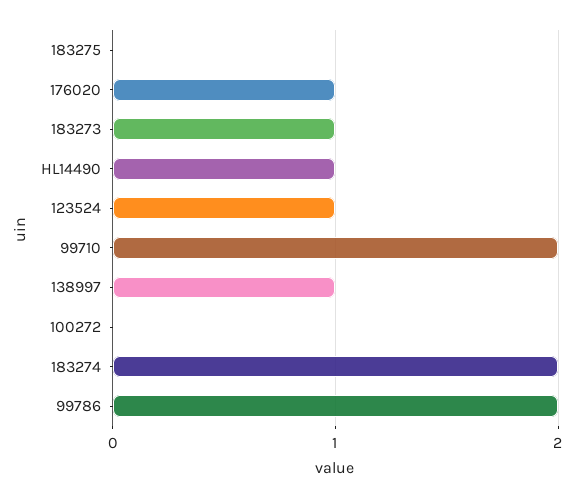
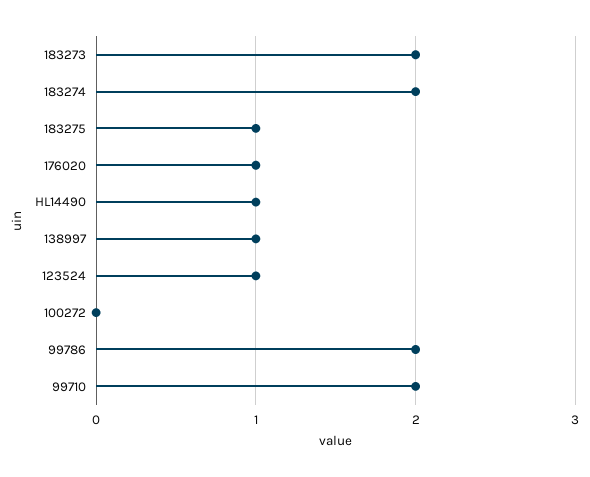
  {
-   "183275": 0,
+   "183275": 1,
    "176020": 1,
-   "183273": 1,
+   "183273": 2,
    "HL14490": 1,
    "123524": 1,
    "99710": 2,
    "138997": 1,
    "100272": 0,
    "183274": 2,
    "99786": 2
  }

